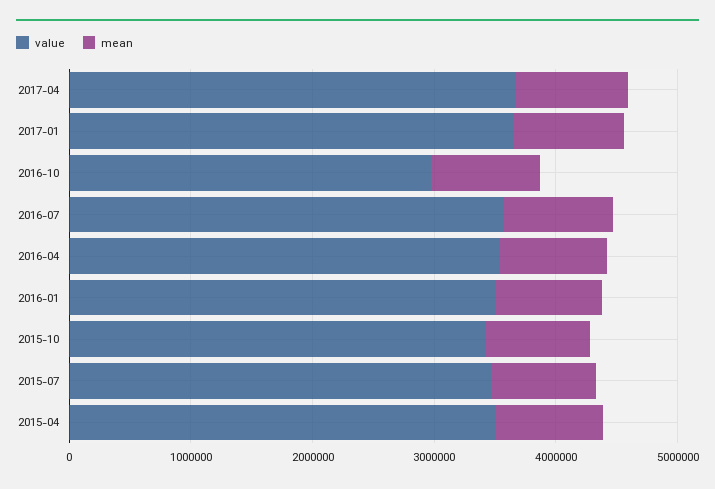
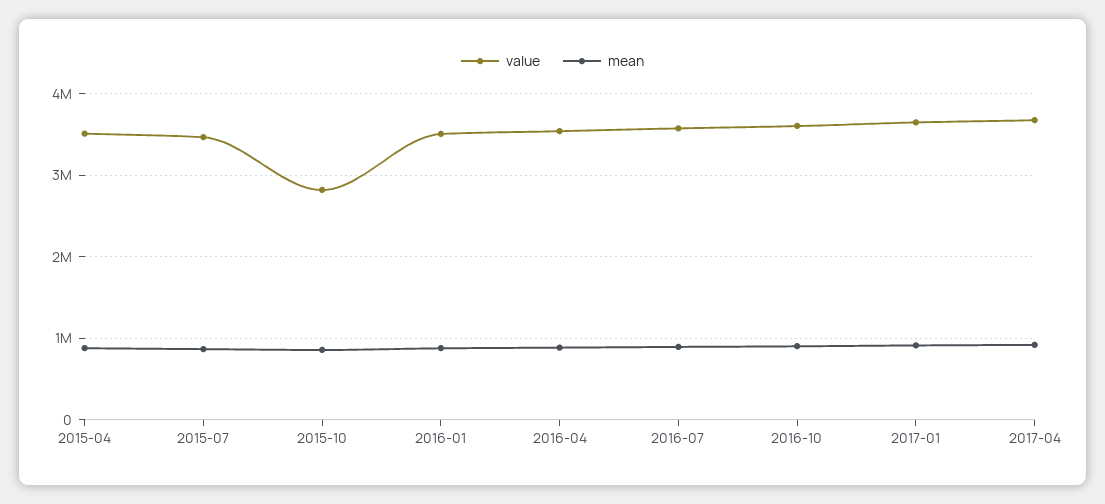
  {
    "value": {
      "2017-04": 3700000,
      "2017-01": 3600000,
-     "2016-10": 3000000,
+     "2016-10": 3600000,
      "2016-07": 3600000,
      "2016-04": 3500000,
      "2016-01": 3500000,
-     "2015-10": 3400000,
+     "2015-10": 2800000,
      "2015-07": 3500000,
      "2015-04": 3500000
    },
    "mean": {
      "2017-04": 900000,
      "2017-01": 900000,
      "2016-10": 900000,
      "2016-07": 900000,
      "2016-04": 900000,
      "2016-01": 900000,
      "2015-10": 900000,
      "2015-07": 900000,
      "2015-04": 900000
    }
  }

